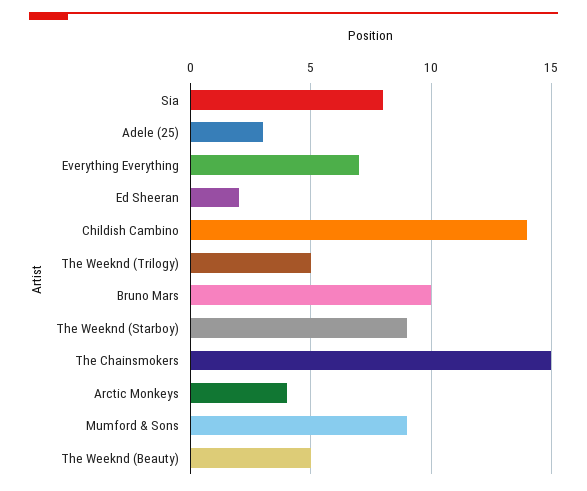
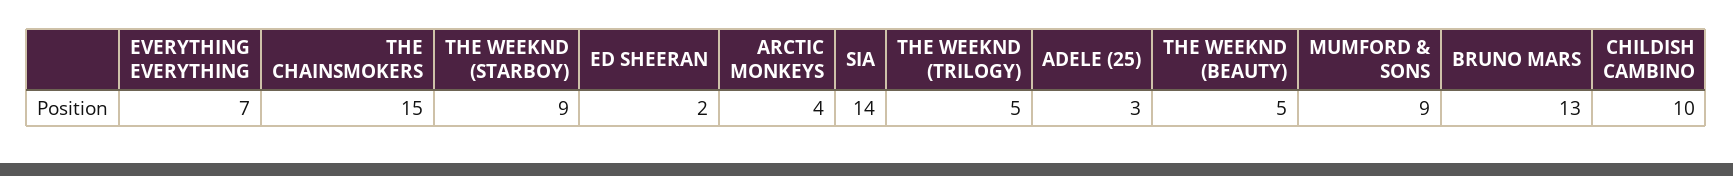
  {
-   "Sia": 8,
+   "Sia": 14,
    "Adele (25)": 3,
    "Everything Everything": 7,
    "Ed Sheeran": 2,
-   "Childish Cambino": 14,
+   "Childish Cambino": 10,
    "The Weeknd (Trilogy)": 5,
-   "Bruno Mars": 10,
+   "Bruno Mars": 13,
    "The Weeknd (Starboy)": 9,
    "The Chainsmokers": 15,
    "Arctic Monkeys": 4,
    "Mumford & Sons": 9,
    "The Weeknd (Beauty)": 5
  }

